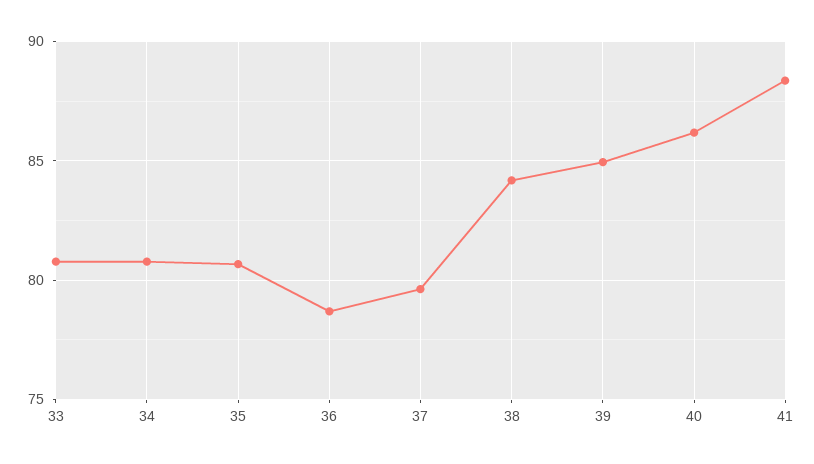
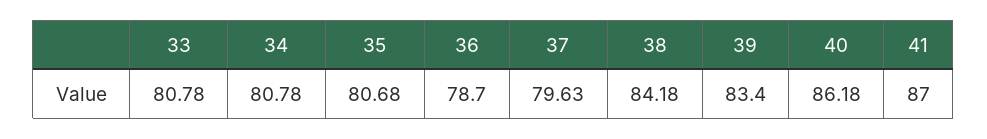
  {
    "33": 80.78,
    "34": 80.78,
    "35": 80.68,
    "36": 78.7,
    "37": 79.63,
    "38": 84.18,
-   "39": 85,
+   "39": 83.4,
    "40": 86.18,
-   "41": 88.5
+   "41": 87
  }

